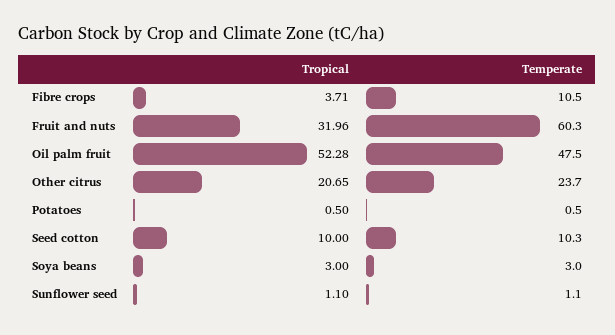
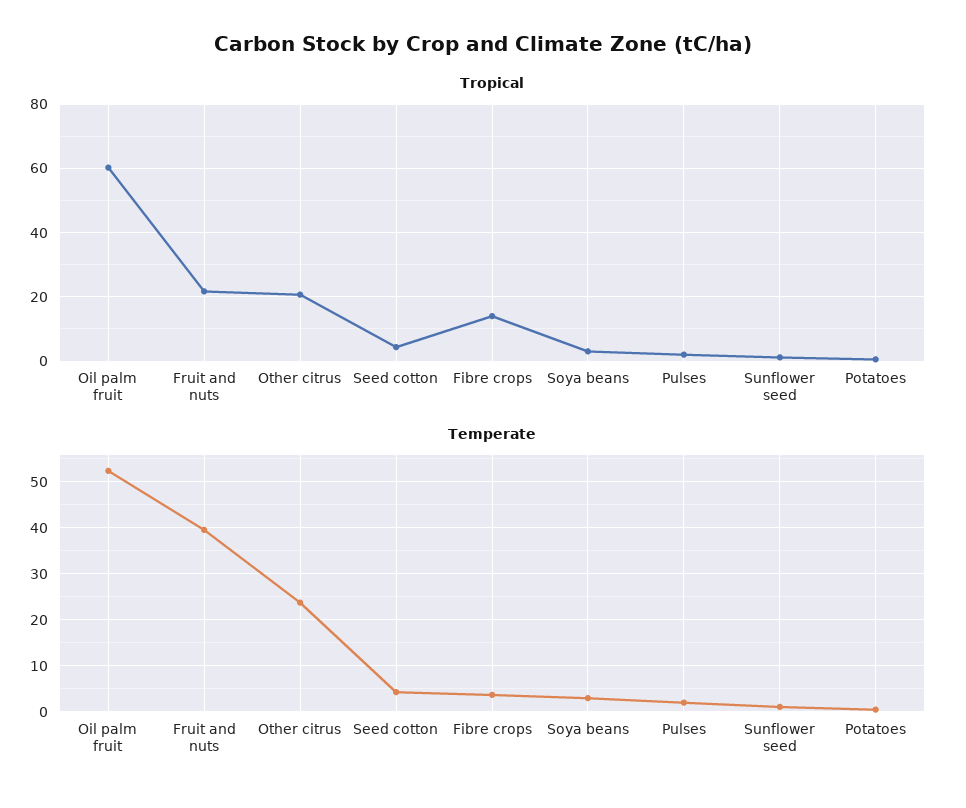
  {
    "Tropical": {
-     "Fibre crops": 3.71,
+     "Fibre crops": 14,
-     "Fruit and nuts": 31.96,
+     "Fruit and nuts": 22,
-     "Oil palm fruit": 52.28,
+     "Oil palm fruit": 60,
      "Other citrus": 20.65,
      "Potatoes": 0.5,
-     "Seed cotton": 10,
+     "Seed cotton": 4,
      "Soya beans": 3,
-     "Sunflower seed": 1.1
+     "Sunflower seed": 1.1,
+     "Pulses": 2
    },
    "Temperate": {
-     "Fibre crops": 10.5,
+     "Fibre crops": 4,
-     "Fruit and nuts": 60.3,
+     "Fruit and nuts": 40,
-     "Oil palm fruit": 47.5,
+     "Oil palm fruit": 52,
      "Other citrus": 23.7,
      "Potatoes": 0.5,
-     "Seed cotton": 10.3,
+     "Seed cotton": 4,
      "Soya beans": 3,
-     "Sunflower seed": 1.1
+     "Sunflower seed": 1.1,
+     "Pulses": 2
    }
  }

